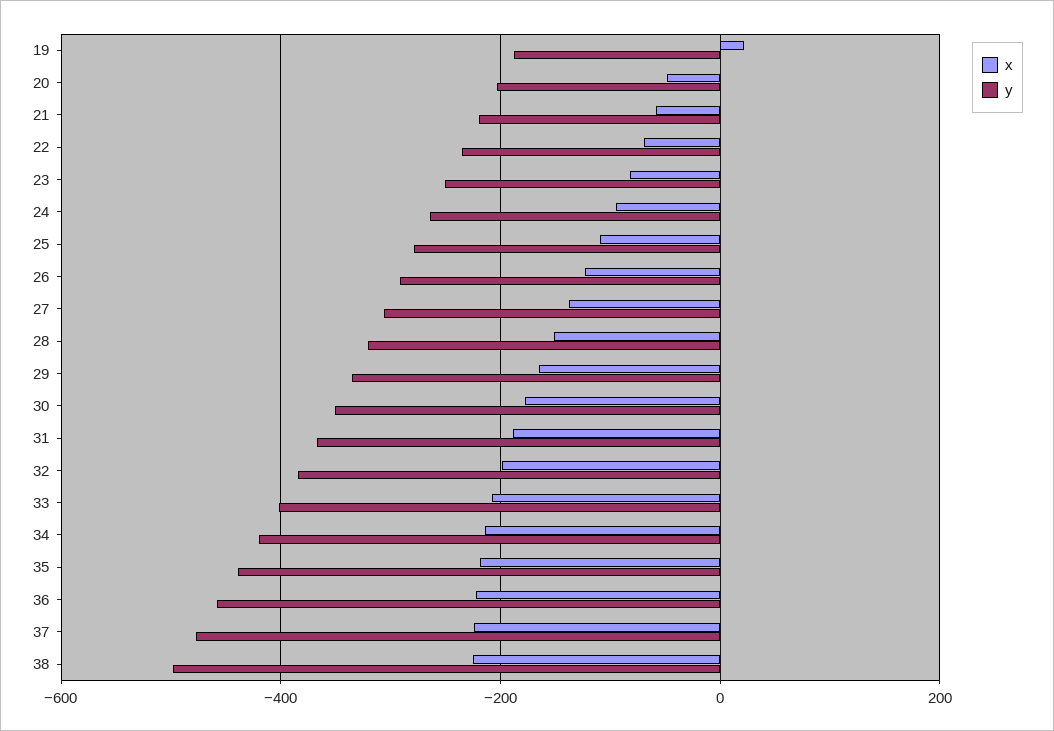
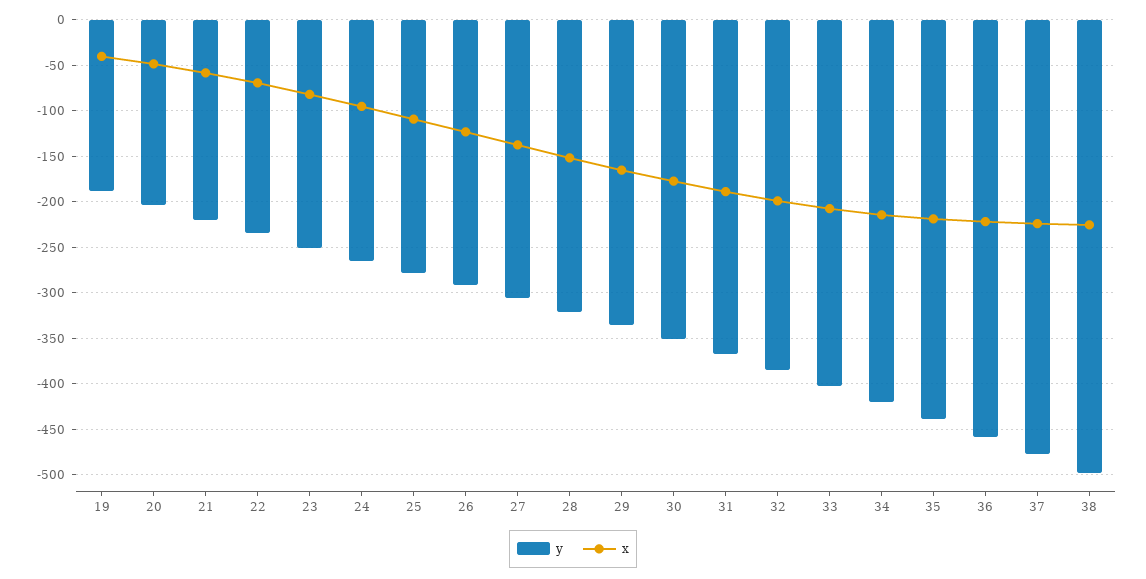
  {
    "x": {
-     "19": 20,
+     "19": -40,
      "20": -50,
      "21": -60,
      "22": -70,
      "23": -80,
      "24": -100,
      "25": -110,
      "26": -120,
      "27": -140,
      "28": -150,
      "29": -170,
      "30": -180,
      "31": -190,
      "32": -200,
      "33": -210,
      "34": -210,
      "35": -220,
      "36": -220,
      "37": -220,
      "38": -230
    },
    "y": {
      "19": -190,
      "20": -200,
      "21": -220,
      "22": -230,
      "23": -250,
      "24": -260,
      "25": -280,
      "26": -290,
      "27": -310,
      "28": -320,
      "29": -340,
      "30": -350,
      "31": -370,
      "32": -380,
      "33": -400,
      "34": -420,
      "35": -440,
      "36": -460,
      "37": -480,
      "38": -500
    }
  }

